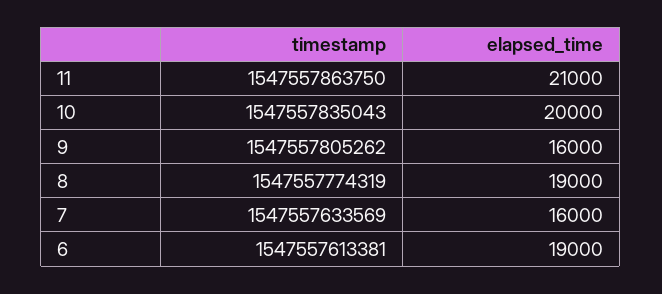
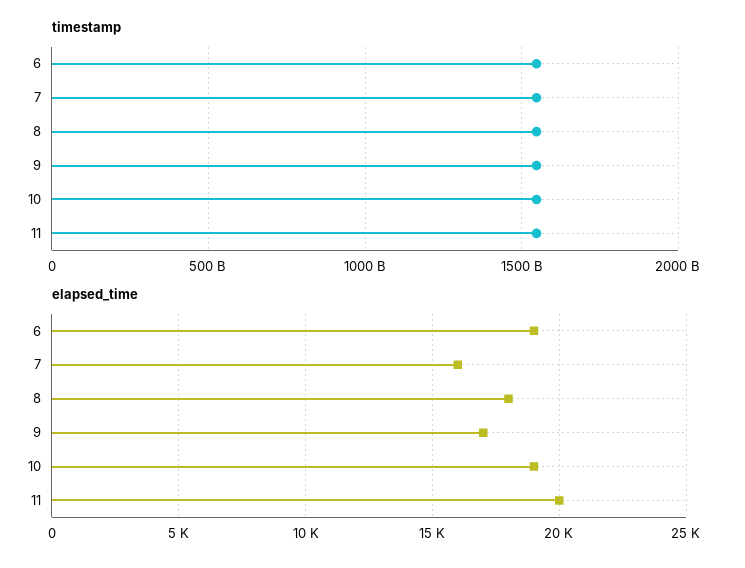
  {
    "timestamp": {
      "11": 1547557863750,
      "10": 1547557835043,
      "9": 1547557805262,
      "8": 1547557774319,
      "7": 1547557633569,
      "6": 1547557613381
    },
    "elapsed_time": {
-     "11": 21000,
+     "11": 20000,
-     "10": 20000,
+     "10": 19000,
-     "9": 16000,
+     "9": 17000,
-     "8": 19000,
+     "8": 18000,
      "7": 16000,
      "6": 19000
    }
  }

